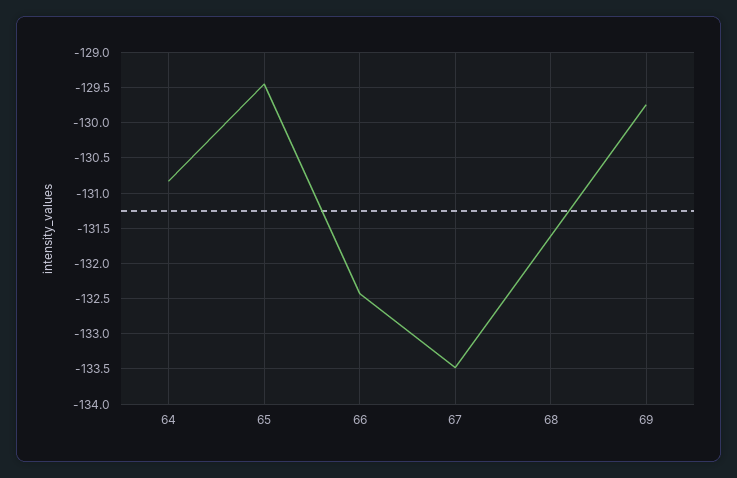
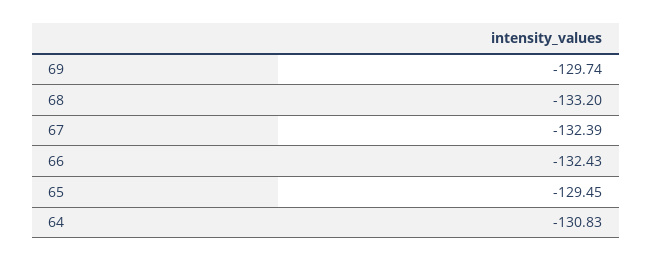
  {
    "64": -130.83,
    "65": -129.45,
    "66": -132.43,
-   "67": -133.5,
+   "67": -132.39,
-   "68": -131.6,
+   "68": -133.2,
    "69": -129.74
  }

